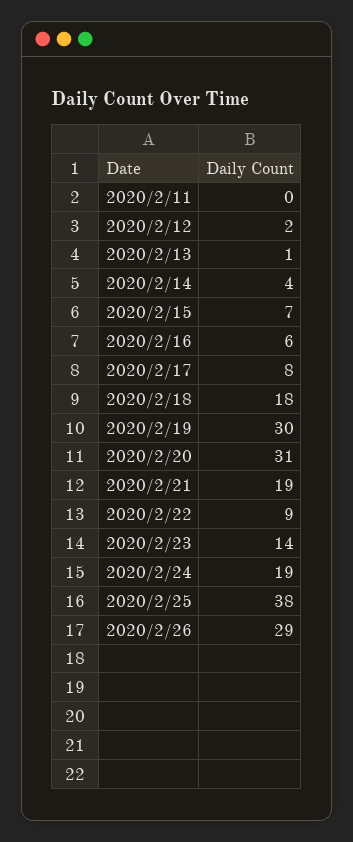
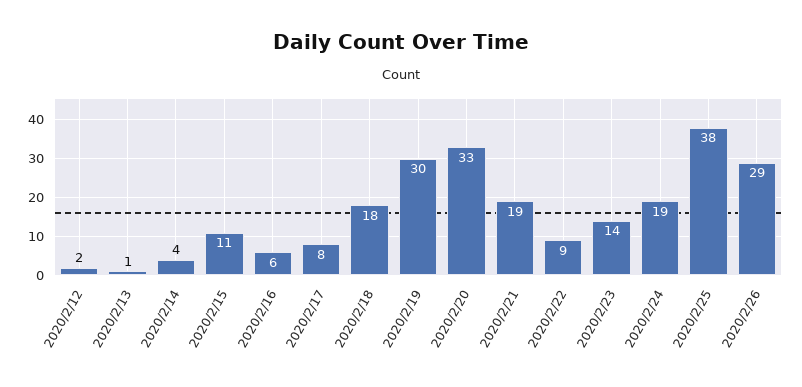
  {
-   "2020/2/11": 0,
    "2020/2/12": 2,
    "2020/2/13": 1,
    "2020/2/14": 4,
-   "2020/2/15": 7,
+   "2020/2/15": 11,
    "2020/2/16": 6,
    "2020/2/17": 8,
    "2020/2/18": 18,
    "2020/2/19": 30,
-   "2020/2/20": 31,
+   "2020/2/20": 33,
    "2020/2/21": 19,
    "2020/2/22": 9,
    "2020/2/23": 14,
    "2020/2/24": 19,
    "2020/2/25": 38,
    "2020/2/26": 29
  }

